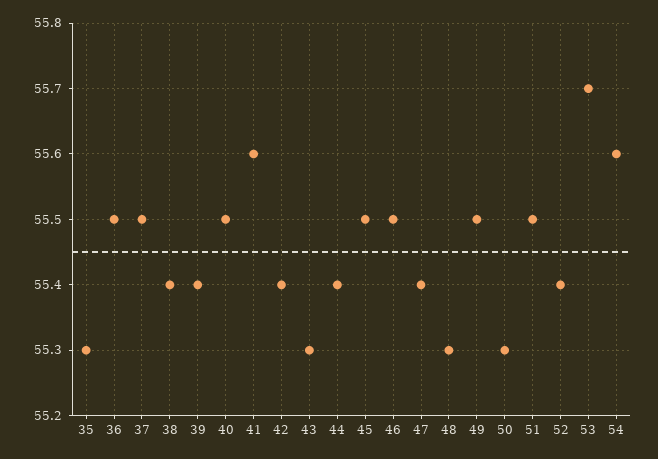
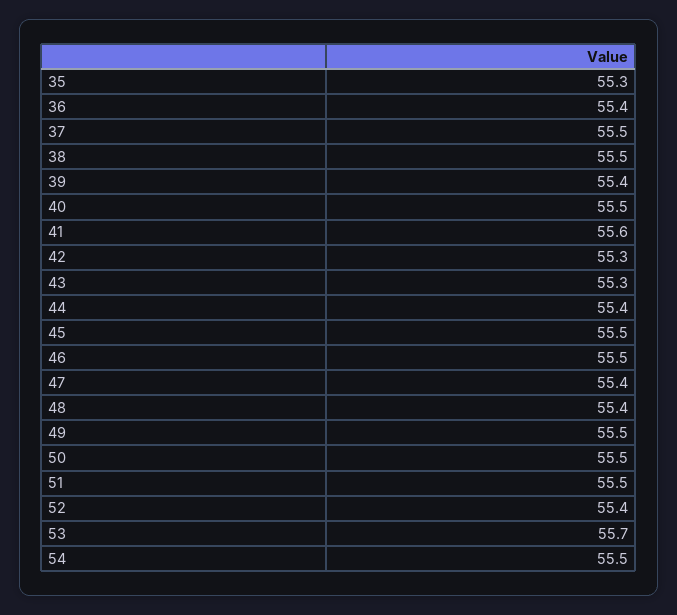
  {
    "35": 55.3,
-   "36": 55.5,
+   "36": 55.4,
    "37": 55.5,
-   "38": 55.4,
+   "38": 55.5,
    "39": 55.4,
    "40": 55.5,
    "41": 55.6,
-   "42": 55.4,
+   "42": 55.3,
    "43": 55.3,
    "44": 55.4,
    "45": 55.5,
    "46": 55.5,
    "47": 55.4,
-   "48": 55.3,
+   "48": 55.4,
    "49": 55.5,
-   "50": 55.3,
+   "50": 55.5,
    "51": 55.5,
    "52": 55.4,
    "53": 55.7,
-   "54": 55.6
+   "54": 55.5
  }

